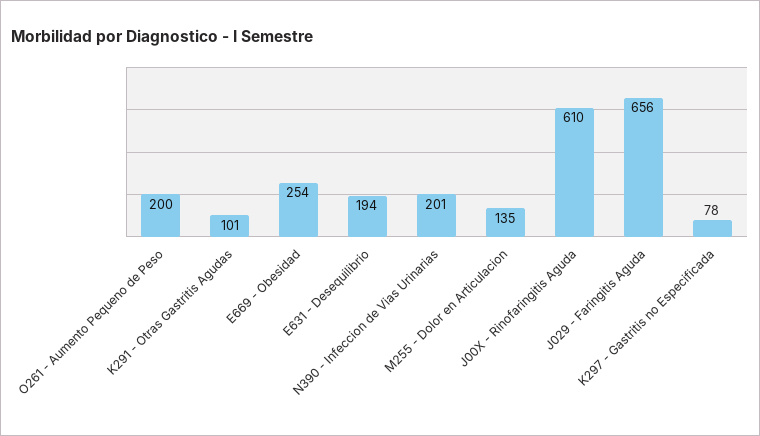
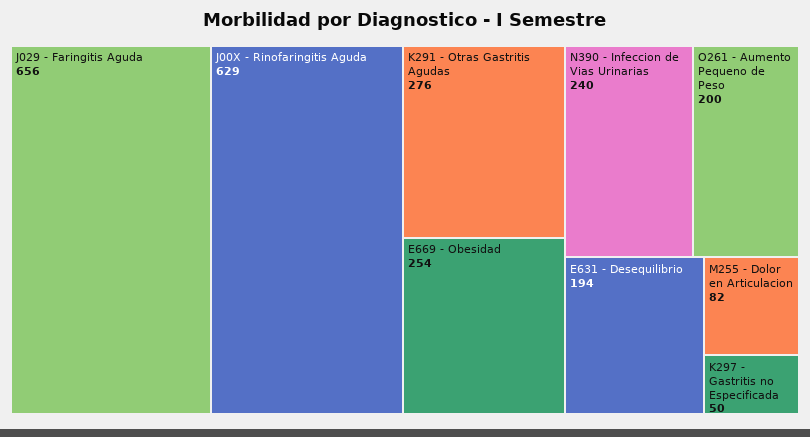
  {
    "O261 - Aumento Pequeno de Peso": 200,
-   "K291 - Otras Gastritis Agudas": 101,
+   "K291 - Otras Gastritis Agudas": 276,
    "E669 - Obesidad": 254,
    "E631 - Desequilibrio": 194,
-   "N390 - Infeccion de Vias Urinarias": 201,
+   "N390 - Infeccion de Vias Urinarias": 240,
-   "M255 - Dolor en Articulacion": 135,
+   "M255 - Dolor en Articulacion": 82,
-   "J00X - Rinofaringitis Aguda": 610,
+   "J00X - Rinofaringitis Aguda": 629,
    "J029 - Faringitis Aguda": 656,
-   "K297 - Gastritis no Especificada": 78
+   "K297 - Gastritis no Especificada": 50
  }

